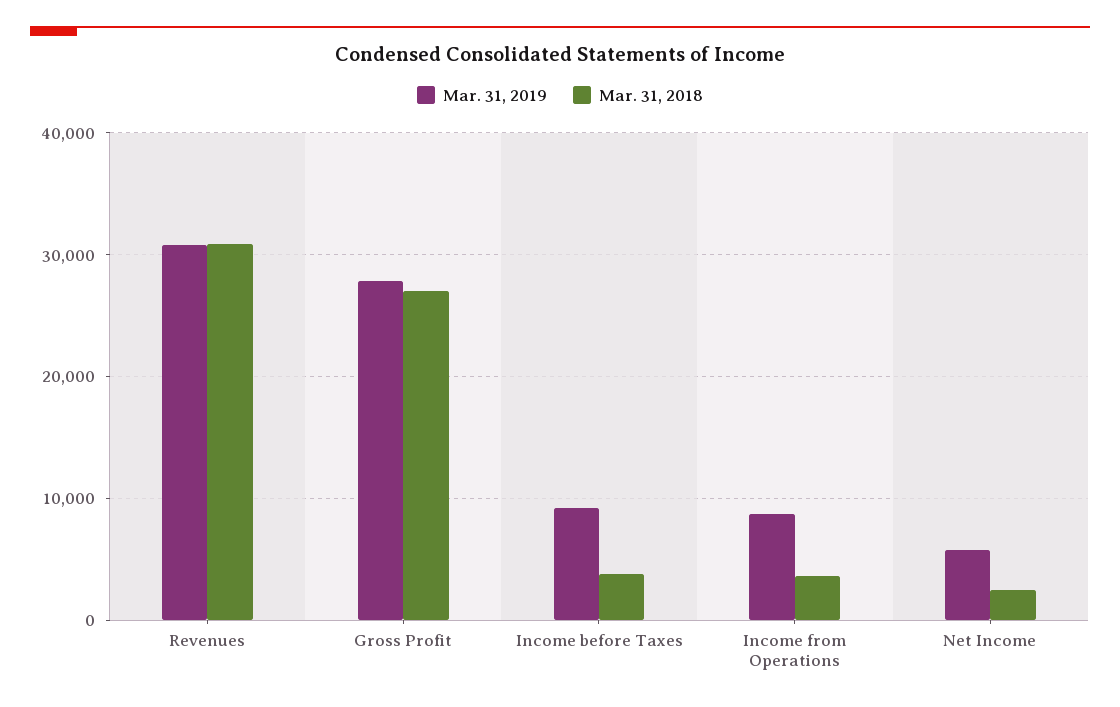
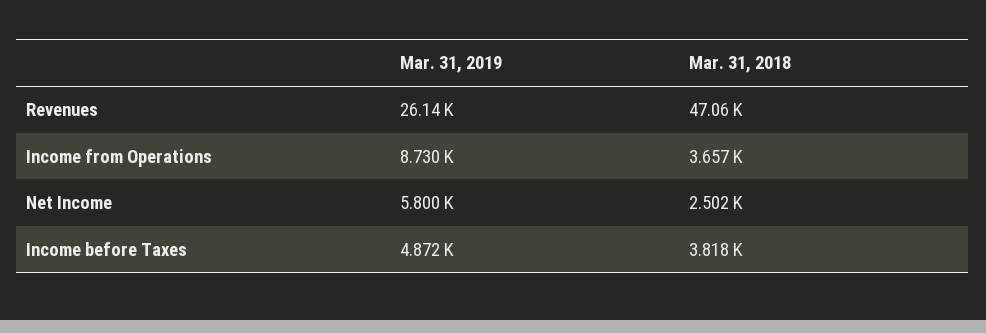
  {
    "Mar. 31, 2019": {
-     "Revenues": 31000,
+     "Revenues": 26140,
-     "Gross Profit": 28000,
-     "Income before Taxes": 9000,
+     "Income before Taxes": 4872,
      "Income from Operations": 8730,
      "Net Income": 5800
    },
    "Mar. 31, 2018": {
-     "Revenues": 31000,
+     "Revenues": 47060,
-     "Gross Profit": 27000,
      "Income before Taxes": 3818,
      "Income from Operations": 3657,
      "Net Income": 2502
    }
  }

